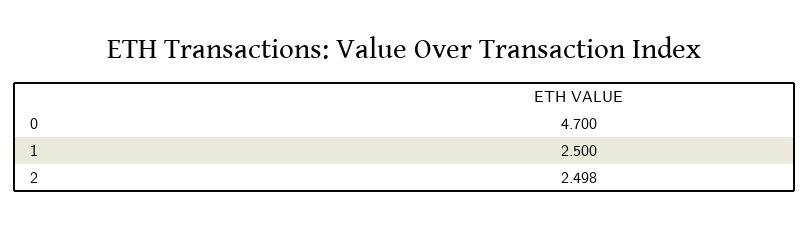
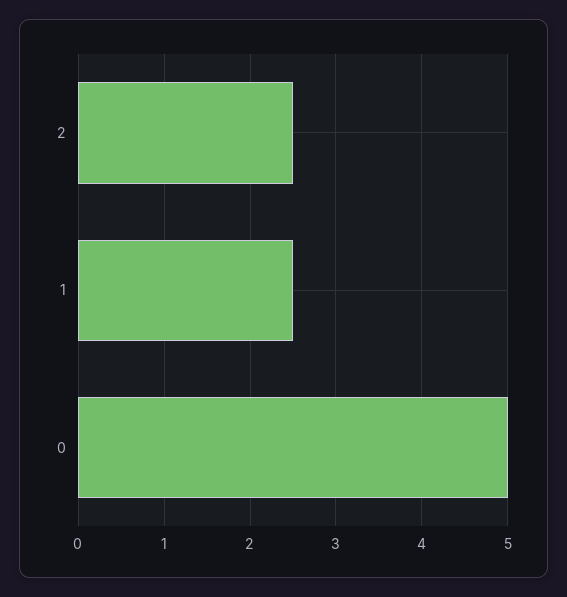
  {
-   "0": 4.7,
+   "0": 5,
    "1": 2.5,
    "2": 2.498
  }

